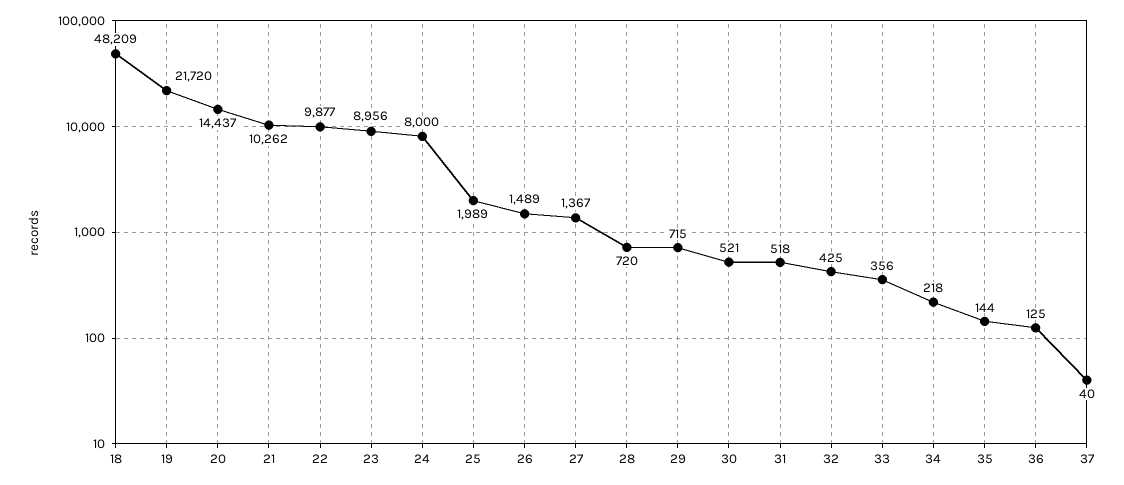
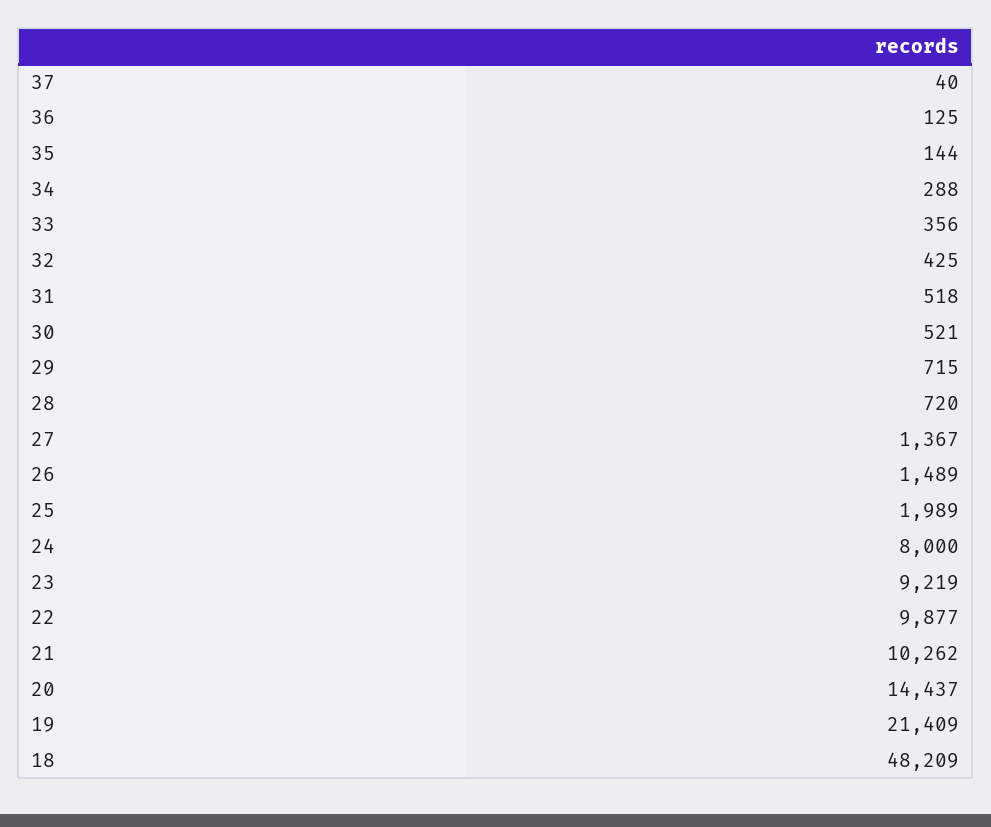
  {
    "18": 48209,
-   "19": 21720,
+   "19": 21409,
    "20": 14437,
    "21": 10262,
    "22": 9877,
-   "23": 8956,
+   "23": 9219,
    "24": 8000,
    "25": 1989,
    "26": 1489,
    "27": 1367,
    "28": 720,
    "29": 715,
    "30": 521,
    "31": 518,
    "32": 425,
    "33": 356,
-   "34": 218,
+   "34": 288,
    "35": 144,
    "36": 125,
    "37": 40
  }

